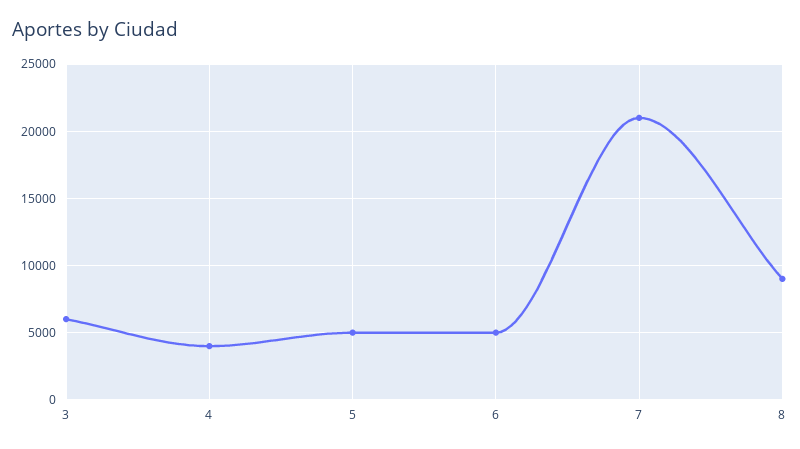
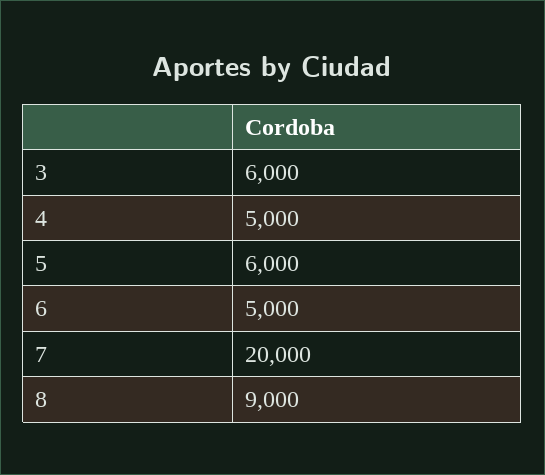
  {
    "3": 6000,
-   "4": 4000,
+   "4": 5000,
-   "5": 5000,
+   "5": 6000,
    "6": 5000,
-   "7": 21000,
+   "7": 20000,
    "8": 9000
  }

